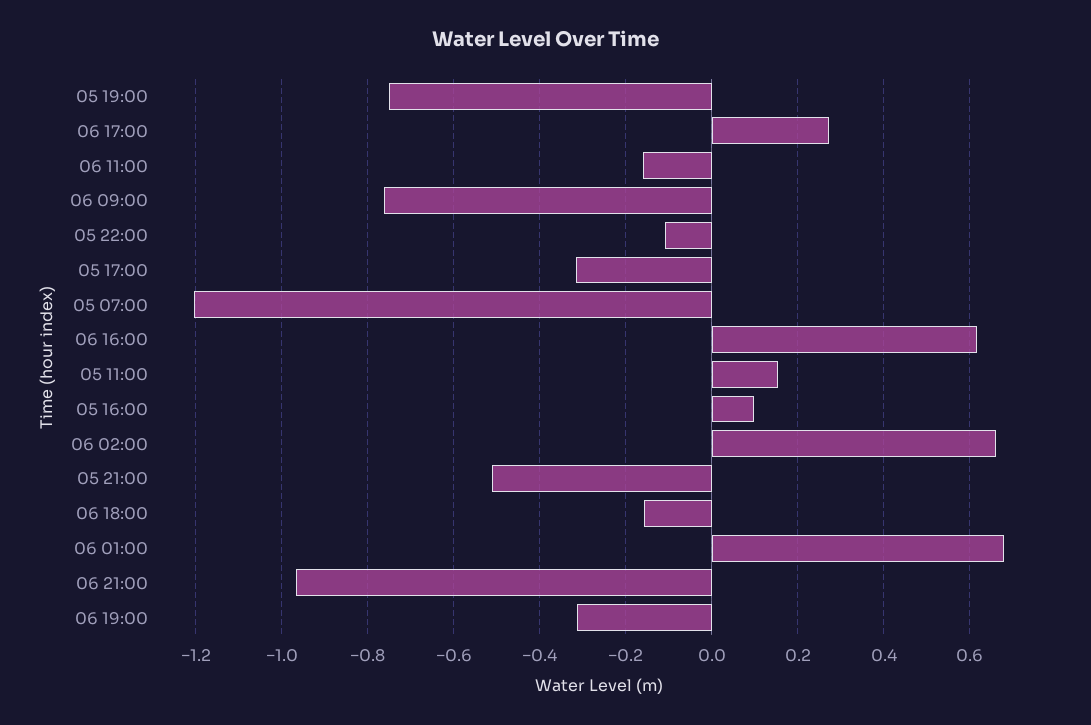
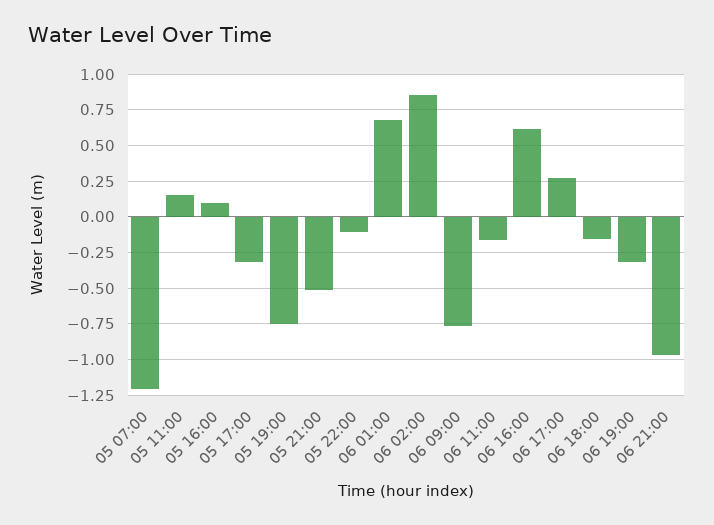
  {
    "05 19:00": -0.76,
    "06 17:00": 0.28,
    "06 11:00": -0.16,
    "06 09:00": -0.76,
    "05 22:00": -0.1,
    "05 17:00": -0.32,
    "05 07:00": -1.2,
    "06 16:00": 0.62,
    "05 11:00": 0.16,
    "05 16:00": 0.1,
-   "06 02:00": 0.66,
+   "06 02:00": 0.85,
    "05 21:00": -0.52,
    "06 18:00": -0.16,
    "06 01:00": 0.68,
    "06 21:00": -0.96,
    "06 19:00": -0.32
  }

